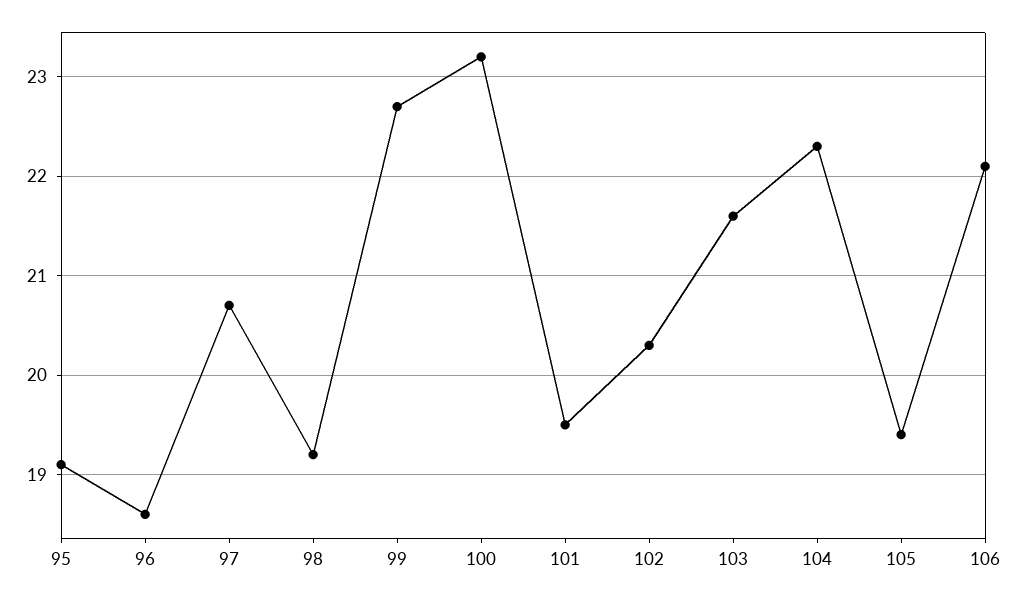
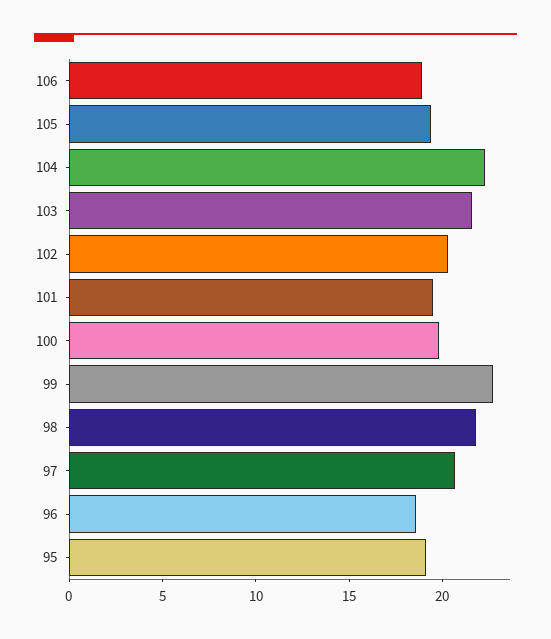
  {
    "95": 19.1,
    "96": 18.6,
    "97": 20.7,
-   "98": 19.2,
+   "98": 22,
    "99": 22.7,
-   "100": 23.2,
+   "100": 20,
    "101": 19.5,
    "102": 20.3,
    "103": 21.6,
    "104": 22.3,
    "105": 19.4,
-   "106": 22.1
+   "106": 19
  }

